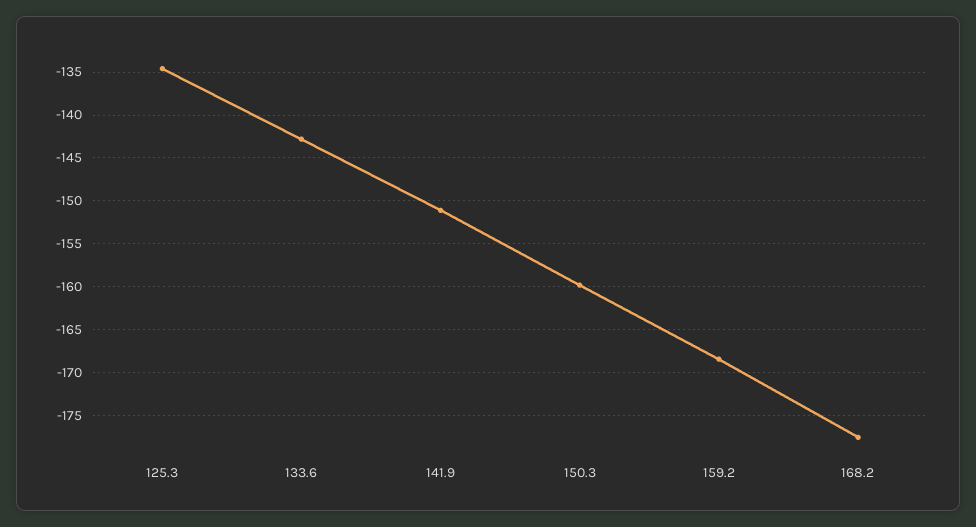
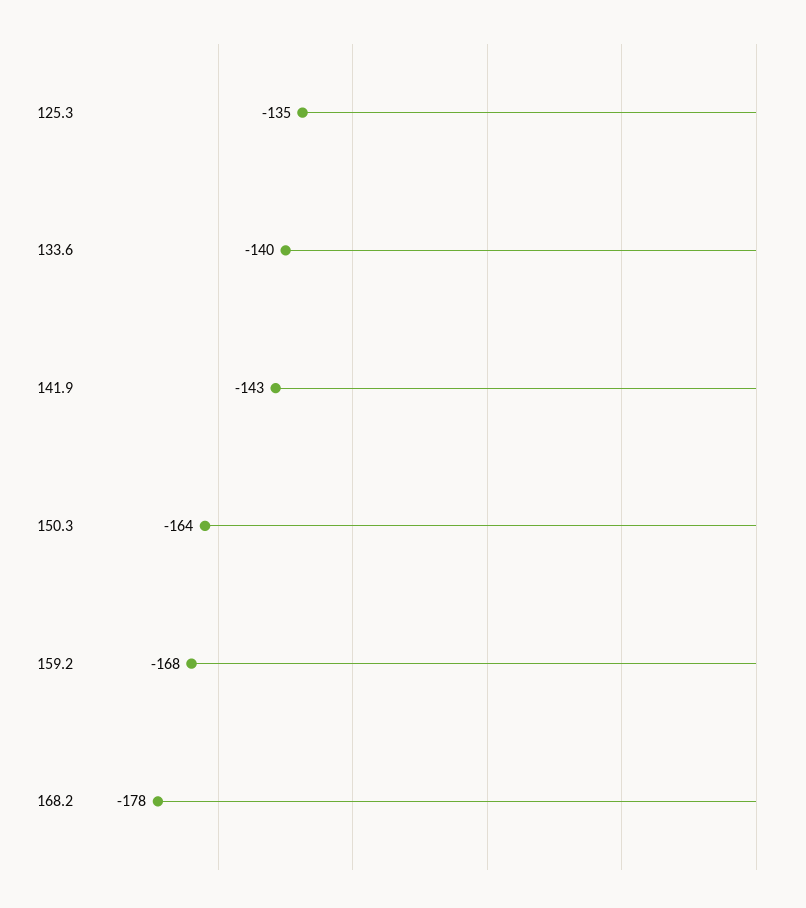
  {
    "125.3": -135,
-   "133.6": -143,
+   "133.6": -140,
-   "141.9": -151,
+   "141.9": -143,
-   "150.3": -160,
+   "150.3": -164,
    "159.2": -168,
    "168.2": -178
  }

